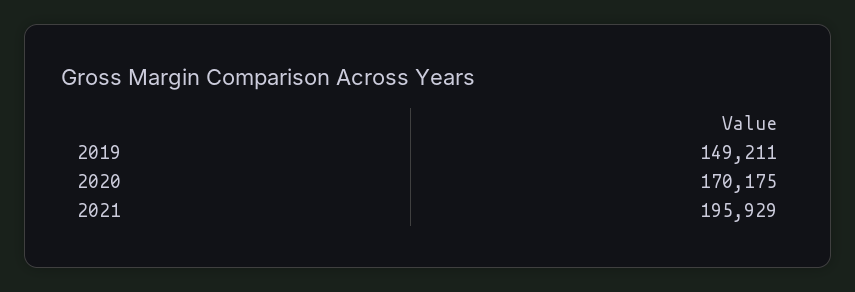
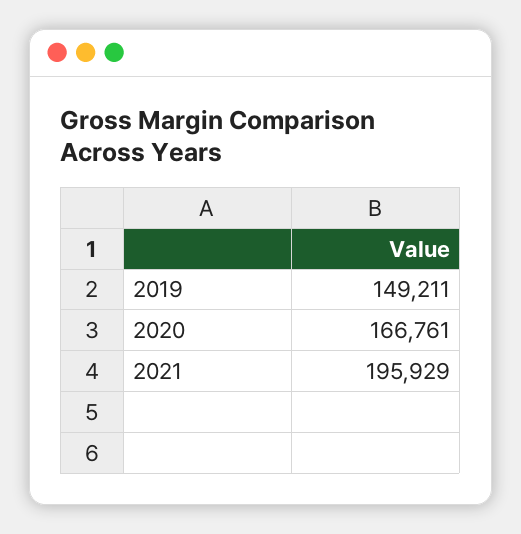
  {
    "2019": 149211,
-   "2020": 170175,
+   "2020": 166761,
    "2021": 195929
  }

